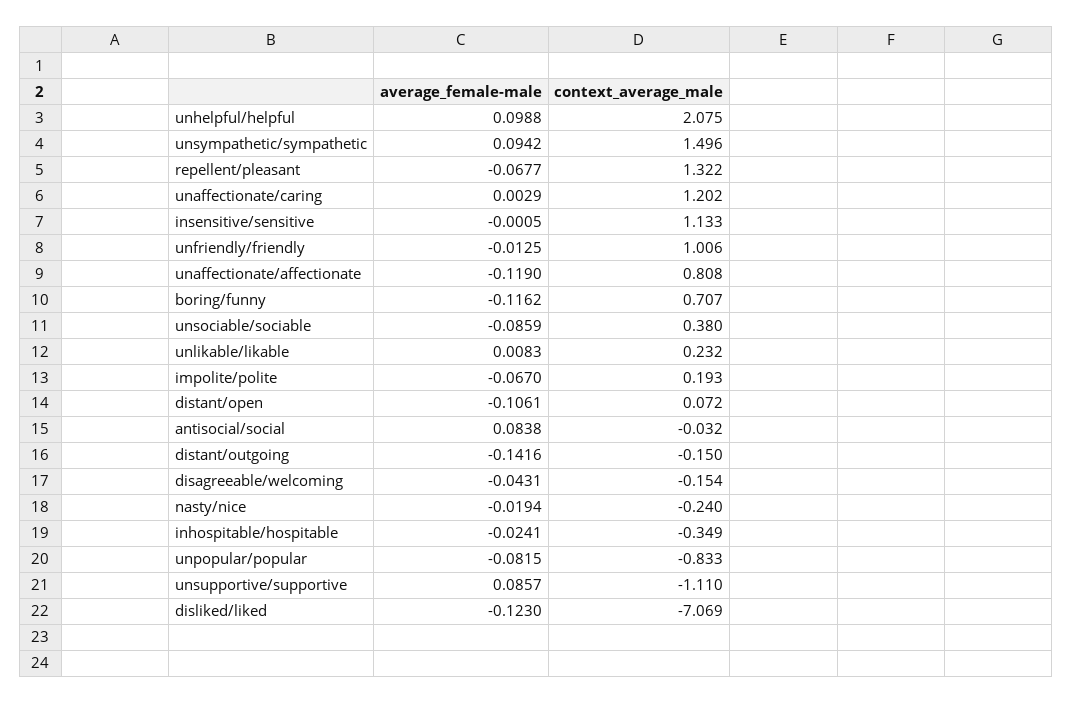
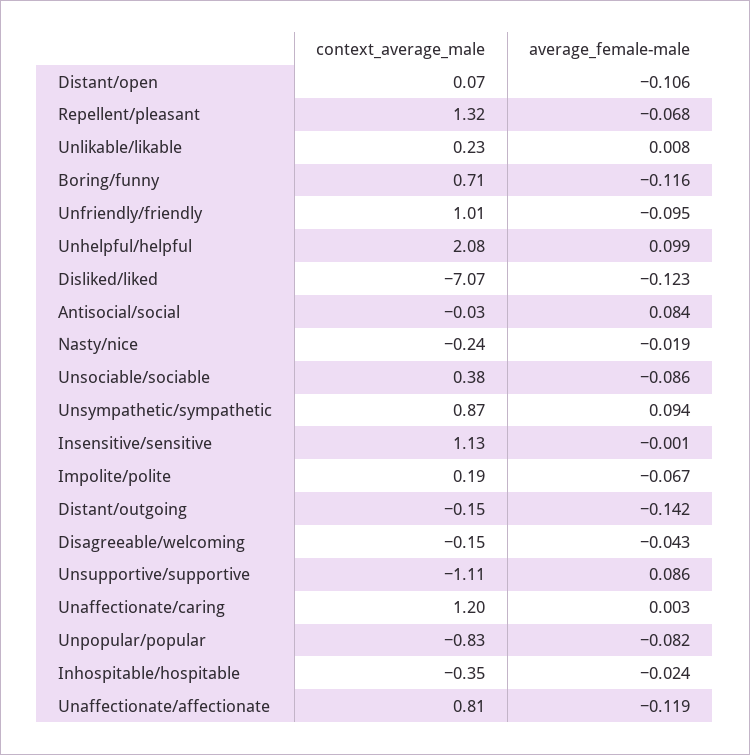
  {
    "average_female-male": {
      "unhelpful/helpful": 0.0988,
      "unsympathetic/sympathetic": 0.0942,
      "repellent/pleasant": -0.0677,
      "unaffectionate/caring": 0.0029,
      "insensitive/sensitive": -0.0005,
-     "unfriendly/friendly": -0.0125,
+     "unfriendly/friendly": -0.095,
      "unaffectionate/affectionate": -0.119,
      "boring/funny": -0.1162,
      "unsociable/sociable": -0.0859,
      "unlikable/likable": 0.0083,
      "impolite/polite": -0.067,
      "distant/open": -0.1061,
      "antisocial/social": 0.0838,
      "distant/outgoing": -0.1416,
      "disagreeable/welcoming": -0.0431,
      "nasty/nice": -0.0194,
      "inhospitable/hospitable": -0.0241,
      "unpopular/popular": -0.0815,
      "unsupportive/supportive": 0.0857,
      "disliked/liked": -0.123
    },
    "context_average_male": {
      "unhelpful/helpful": 2.075,
-     "unsympathetic/sympathetic": 1.496,
+     "unsympathetic/sympathetic": 0.87,
      "repellent/pleasant": 1.322,
      "unaffectionate/caring": 1.202,
      "insensitive/sensitive": 1.133,
      "unfriendly/friendly": 1.006,
      "unaffectionate/affectionate": 0.808,
      "boring/funny": 0.707,
      "unsociable/sociable": 0.38,
      "unlikable/likable": 0.232,
      "impolite/polite": 0.193,
      "distant/open": 0.072,
      "antisocial/social": -0.032,
      "distant/outgoing": -0.15,
      "disagreeable/welcoming": -0.154,
      "nasty/nice": -0.24,
      "inhospitable/hospitable": -0.349,
      "unpopular/popular": -0.833,
      "unsupportive/supportive": -1.11,
      "disliked/liked": -7.069
    }
  }

